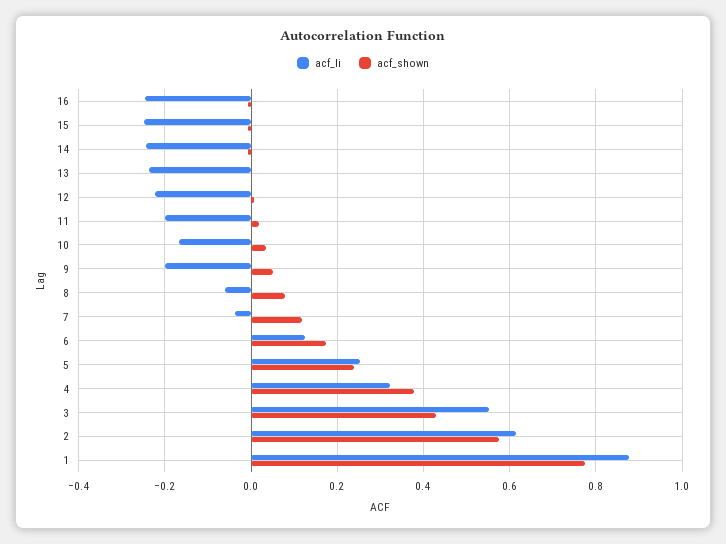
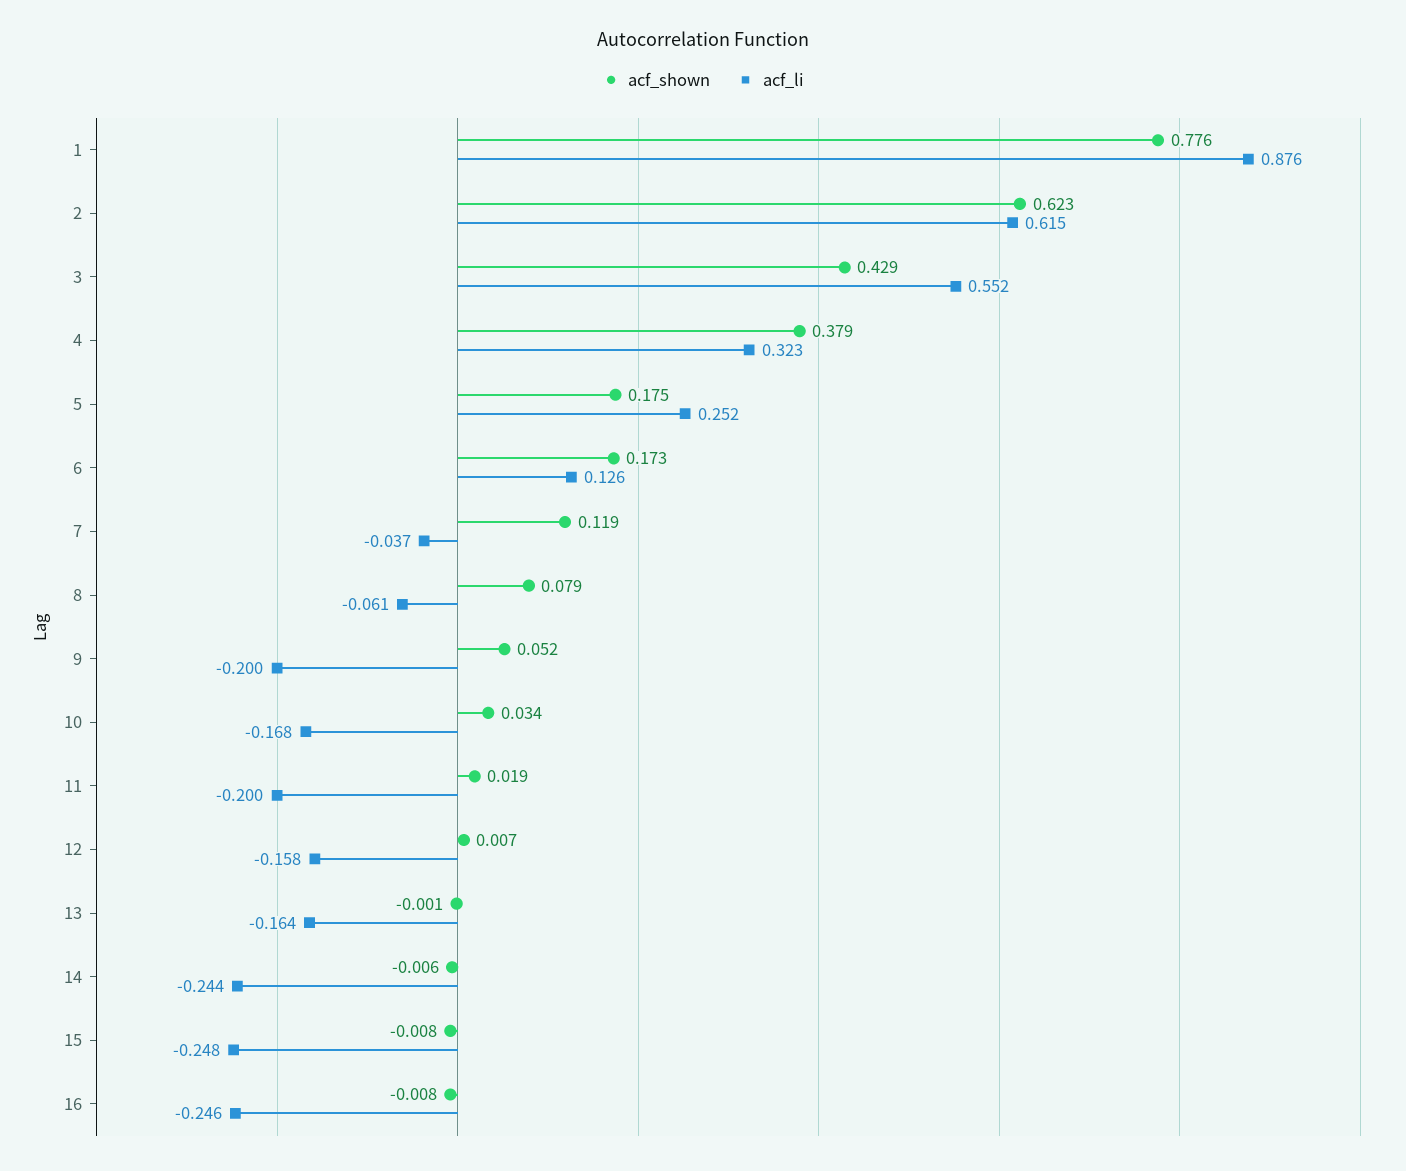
  {
    "acf_li": {
      "16": -0.246,
      "15": -0.248,
      "14": -0.244,
-     "13": -0.24,
+     "13": -0.164,
-     "12": -0.22,
+     "12": -0.158,
      "11": -0.2,
      "10": -0.168,
      "9": -0.2,
      "8": -0.061,
      "7": -0.037,
      "6": 0.126,
      "5": 0.252,
      "4": 0.323,
      "3": 0.552,
      "2": 0.615,
      "1": 0.876
    },
    "acf_shown": {
      "16": -0.008,
      "15": -0.008,
      "14": -0.006,
      "13": -0.001,
      "12": 0.007,
      "11": 0.019,
      "10": 0.034,
      "9": 0.052,
      "8": 0.079,
      "7": 0.119,
      "6": 0.173,
-     "5": 0.24,
+     "5": 0.175,
      "4": 0.379,
      "3": 0.429,
-     "2": 0.58,
+     "2": 0.623,
      "1": 0.776
    }
  }

